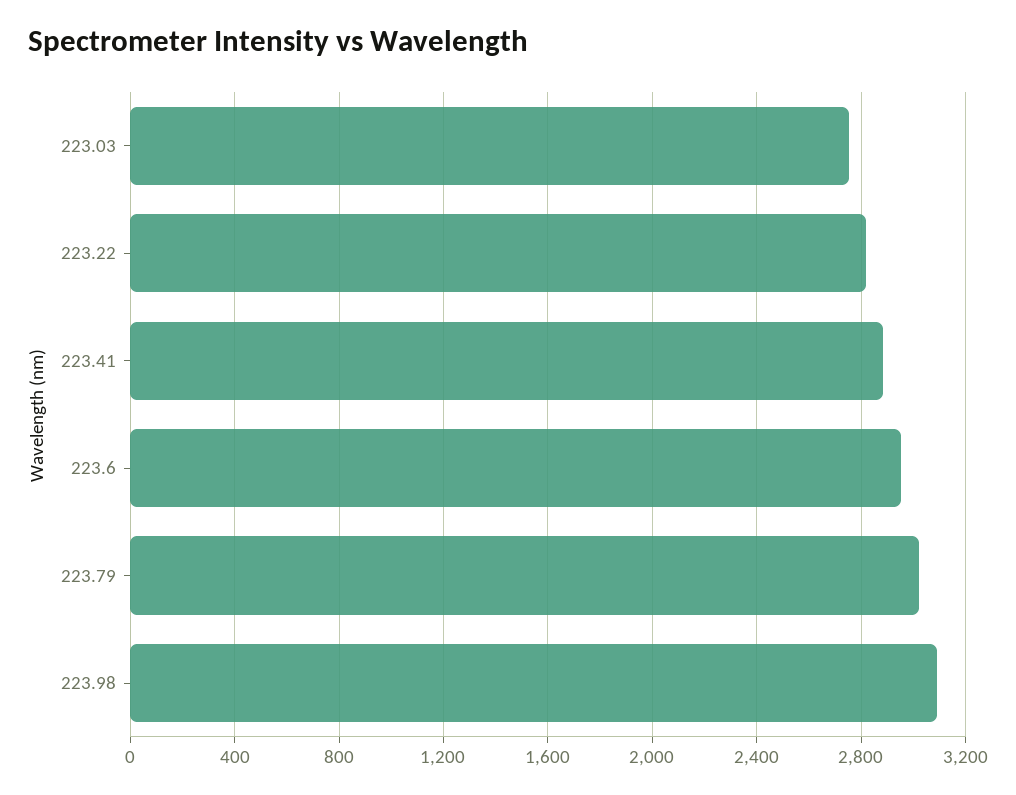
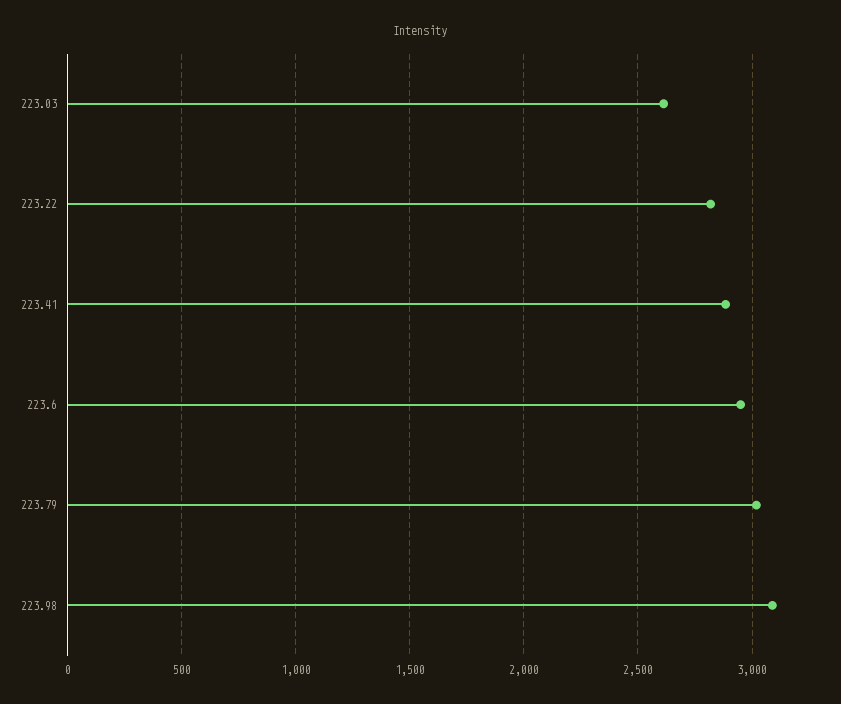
  {
-   "223.03": 2750,
+   "223.03": 2600,
    "223.22": 2800,
    "223.41": 2900,
    "223.6": 2950,
    "223.79": 3000,
    "223.98": 3100
  }

